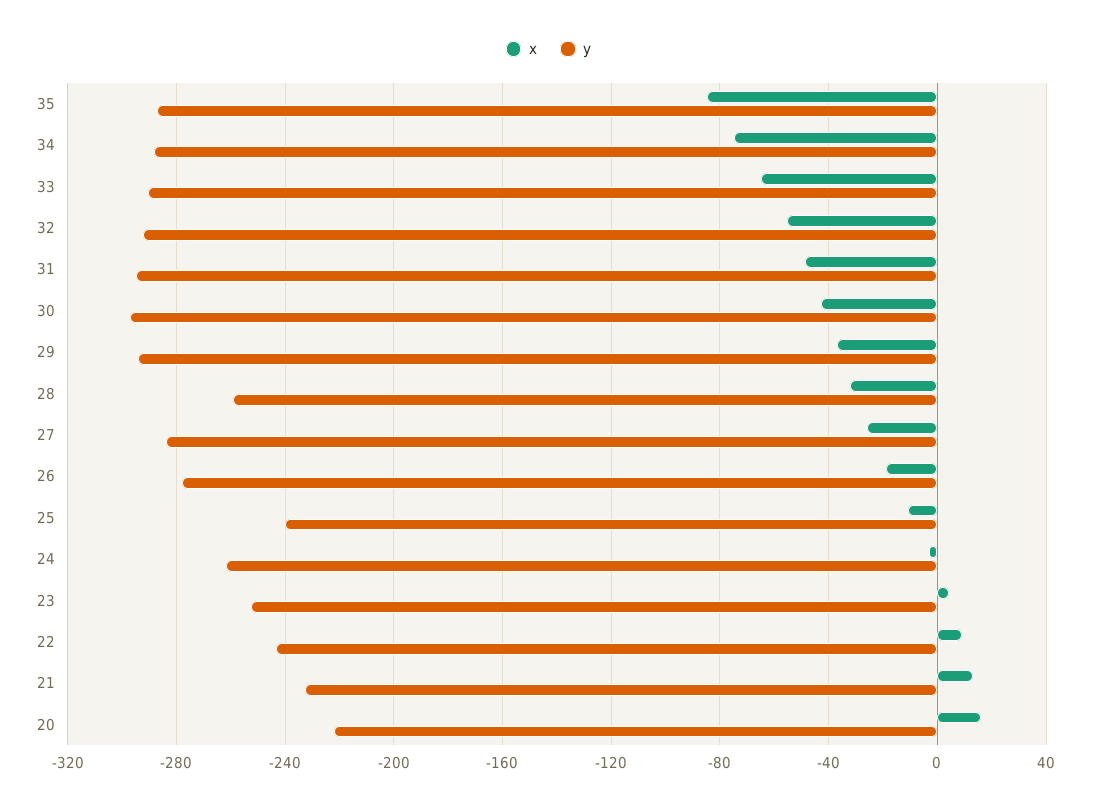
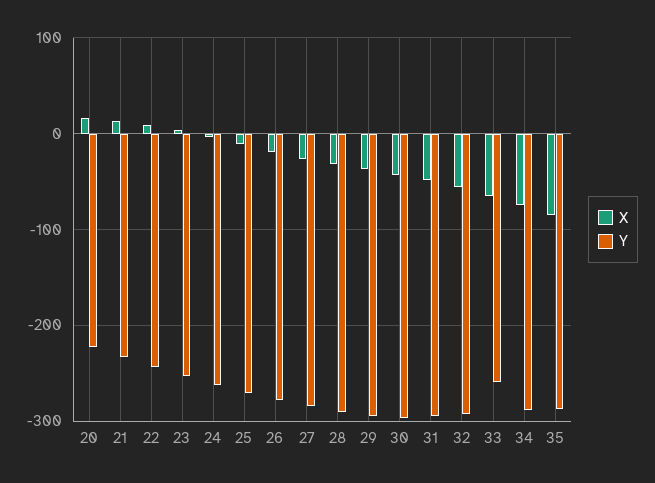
  {
    "x": {
      "35": -85,
      "34": -75,
      "33": -65,
      "32": -55,
      "31": -50,
      "30": -45,
      "29": -35,
      "28": -30,
      "27": -25,
      "26": -20,
      "25": -10,
      "24": -5,
      "23": 5,
      "22": 10,
      "21": 15,
      "20": 15
    },
    "y": {
      "35": -285,
      "34": -290,
-     "33": -290,
+     "33": -260,
      "32": -290,
      "31": -295,
      "30": -295,
      "29": -295,
-     "28": -260,
+     "28": -290,
      "27": -285,
      "26": -280,
-     "25": -240,
+     "25": -270,
      "24": -260,
      "23": -250,
      "22": -245,
      "21": -235,
      "20": -220
    }
  }

